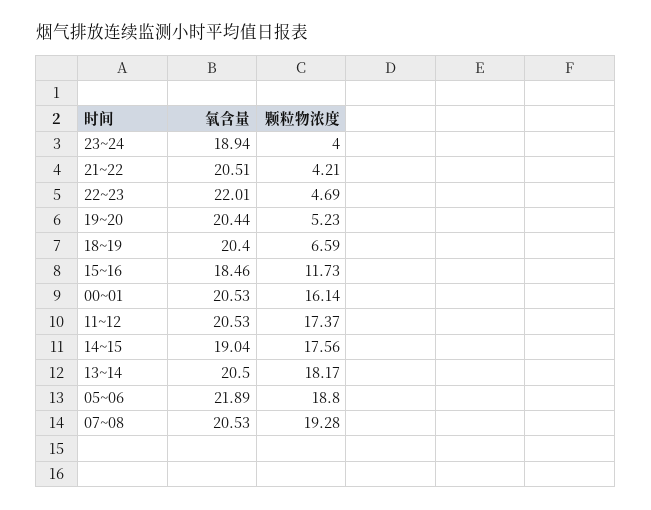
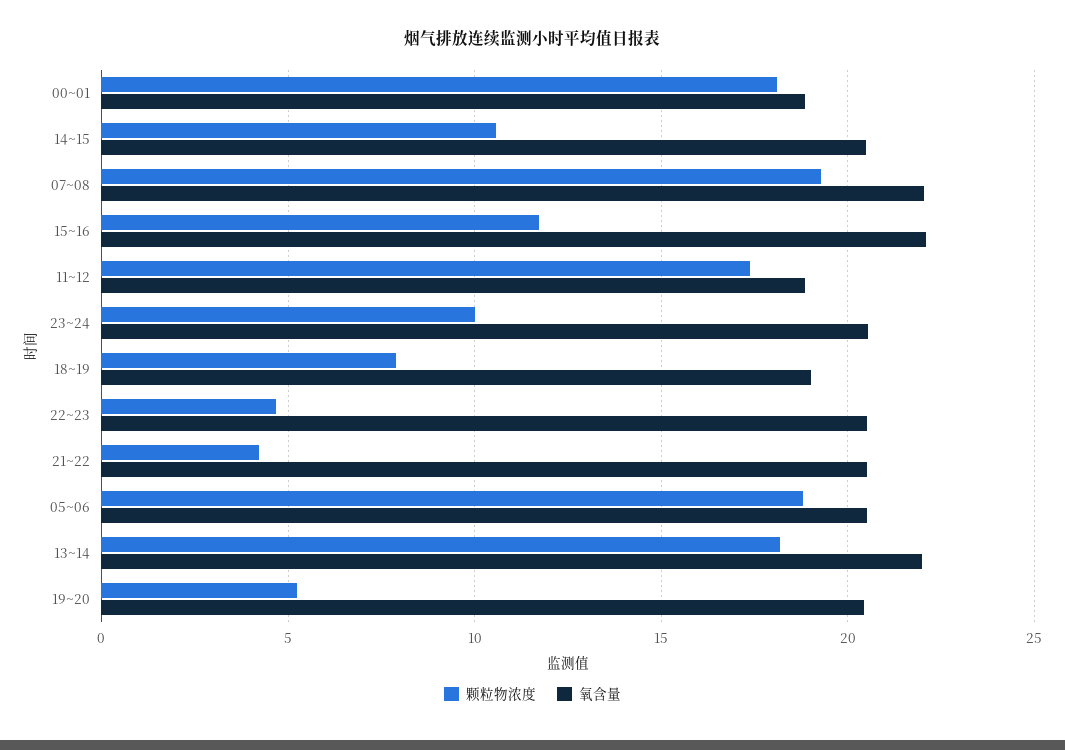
  {
    "氧含量": {
-     "23~24": 18.94,
+     "23~24": 20.5,
      "21~22": 20.51,
-     "22~23": 22.01,
+     "22~23": 20.5,
      "19~20": 20.44,
-     "18~19": 20.4,
+     "18~19": 19,
-     "15~16": 18.46,
+     "15~16": 22,
-     "00~01": 20.53,
+     "00~01": 19,
-     "11~12": 20.53,
+     "11~12": 19,
-     "14~15": 19.04,
+     "14~15": 20.5,
-     "13~14": 20.5,
+     "13~14": 22,
-     "05~06": 21.89,
+     "05~06": 20.5,
-     "07~08": 20.53
+     "07~08": 22
    },
    "颗粒物浓度": {
-     "23~24": 4,
+     "23~24": 10,
      "21~22": 4.21,
      "22~23": 4.69,
      "19~20": 5.23,
-     "18~19": 6.59,
+     "18~19": 8,
      "15~16": 11.73,
-     "00~01": 16.14,
+     "00~01": 18,
      "11~12": 17.37,
-     "14~15": 17.56,
+     "14~15": 10.5,
      "13~14": 18.17,
      "05~06": 18.8,
      "07~08": 19.28
    }
  }

